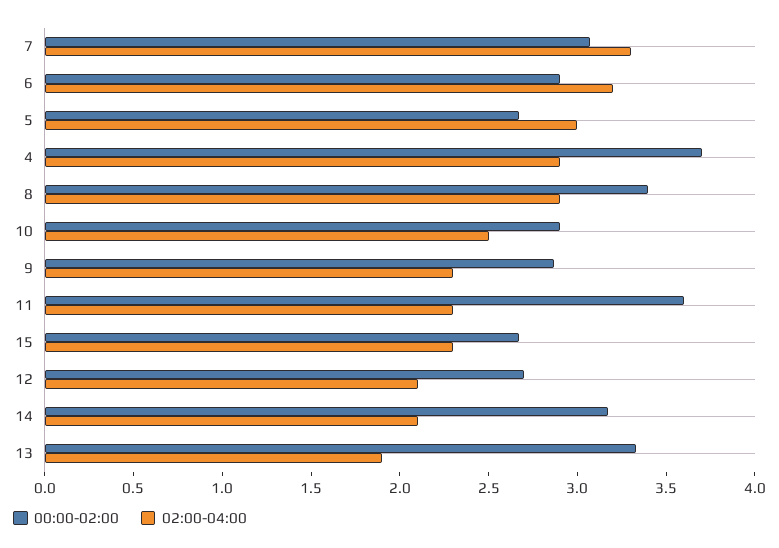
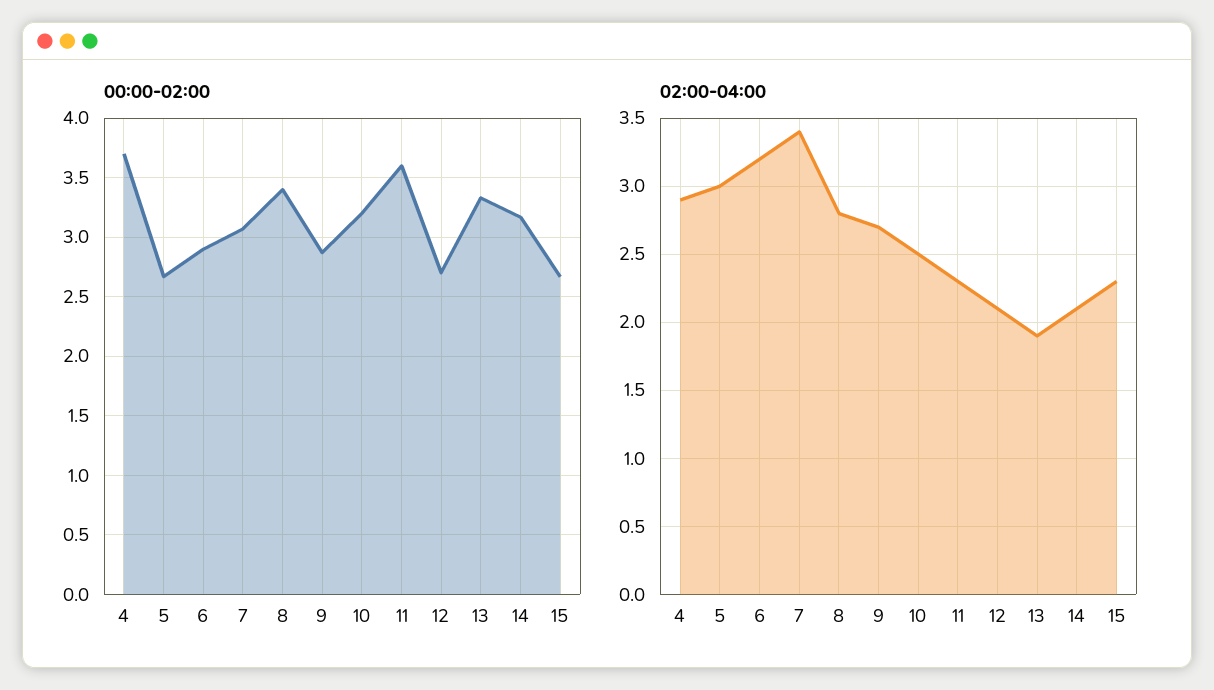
  {
    "00:00-02:00": {
      "7": 3.1,
      "6": 2.9,
      "5": 2.7,
      "4": 3.7,
      "8": 3.4,
-     "10": 2.9,
+     "10": 3.2,
      "9": 2.9,
      "11": 3.6,
      "15": 2.7,
      "12": 2.7,
      "14": 3.2,
      "13": 3.3
    },
    "02:00-04:00": {
-     "7": 3.3,
+     "7": 3.4,
      "6": 3.2,
      "5": 3,
      "4": 2.9,
-     "8": 2.9,
+     "8": 2.8,
      "10": 2.5,
-     "9": 2.3,
+     "9": 2.7,
      "11": 2.3,
      "15": 2.3,
      "12": 2.1,
      "14": 2.1,
      "13": 1.9
    }
  }

